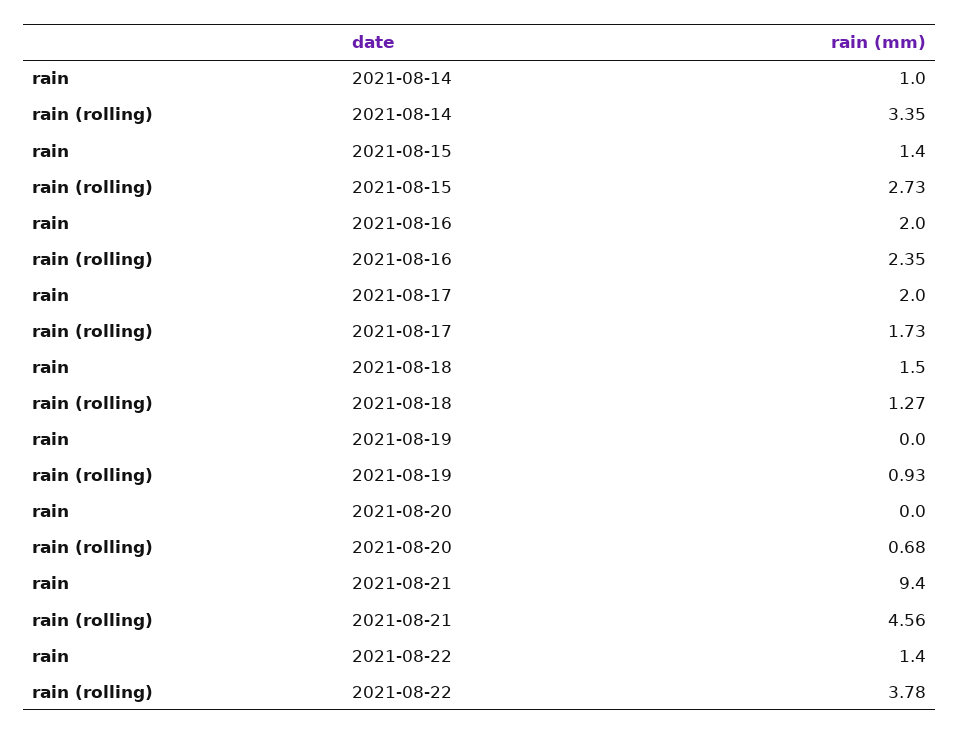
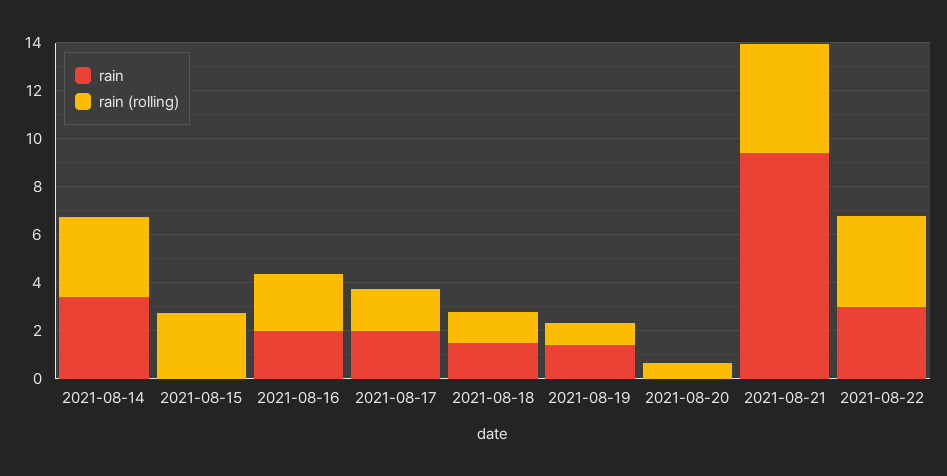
  {
    "rain": {
-     "2021-08-14": 1,
+     "2021-08-14": 3.5,
-     "2021-08-15": 1.4,
+     "2021-08-15": 0,
      "2021-08-16": 2,
      "2021-08-17": 2,
      "2021-08-18": 1.5,
-     "2021-08-19": 0,
+     "2021-08-19": 1.5,
      "2021-08-20": 0,
      "2021-08-21": 9.4,
-     "2021-08-22": 1.4
+     "2021-08-22": 3
    },
    "rain (rolling)": {
      "2021-08-14": 3.35,
      "2021-08-15": 2.73,
      "2021-08-16": 2.35,
      "2021-08-17": 1.73,
      "2021-08-18": 1.27,
      "2021-08-19": 0.93,
      "2021-08-20": 0.68,
      "2021-08-21": 4.56,
      "2021-08-22": 3.78
    }
  }

